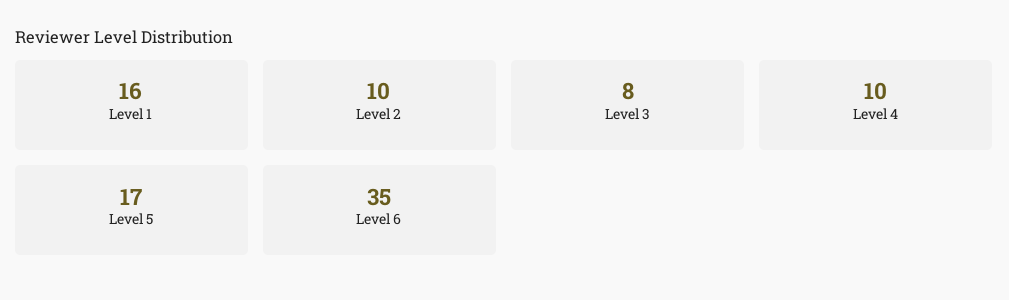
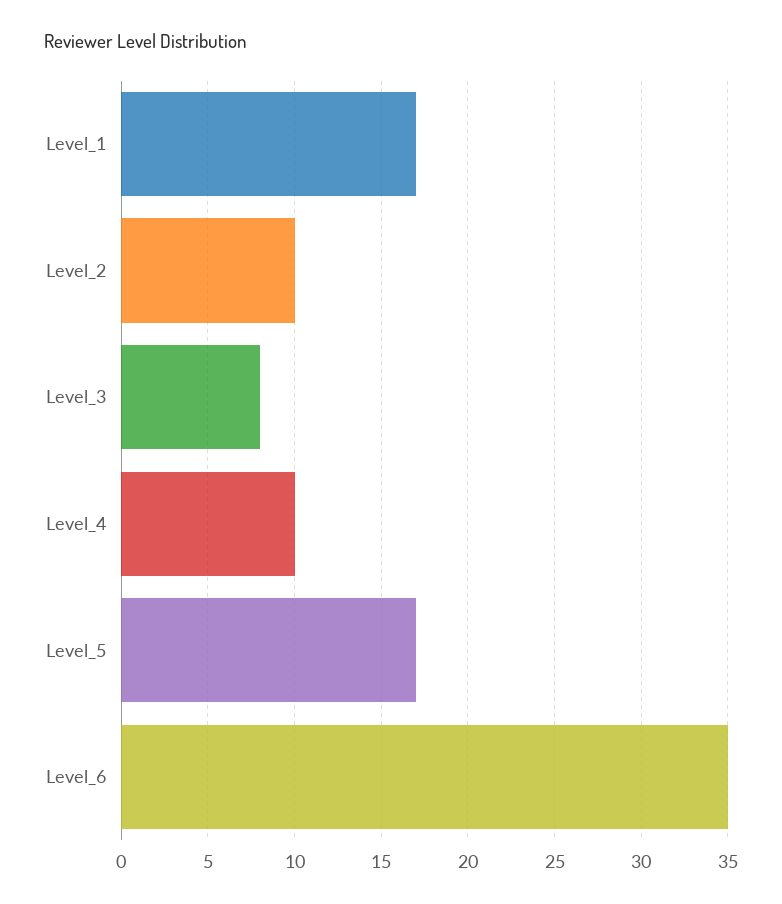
  {
-   "Level 1": 16,
+   "Level 1": 17,
    "Level 2": 10,
    "Level 3": 8,
    "Level 4": 10,
    "Level 5": 17,
    "Level 6": 35
  }

